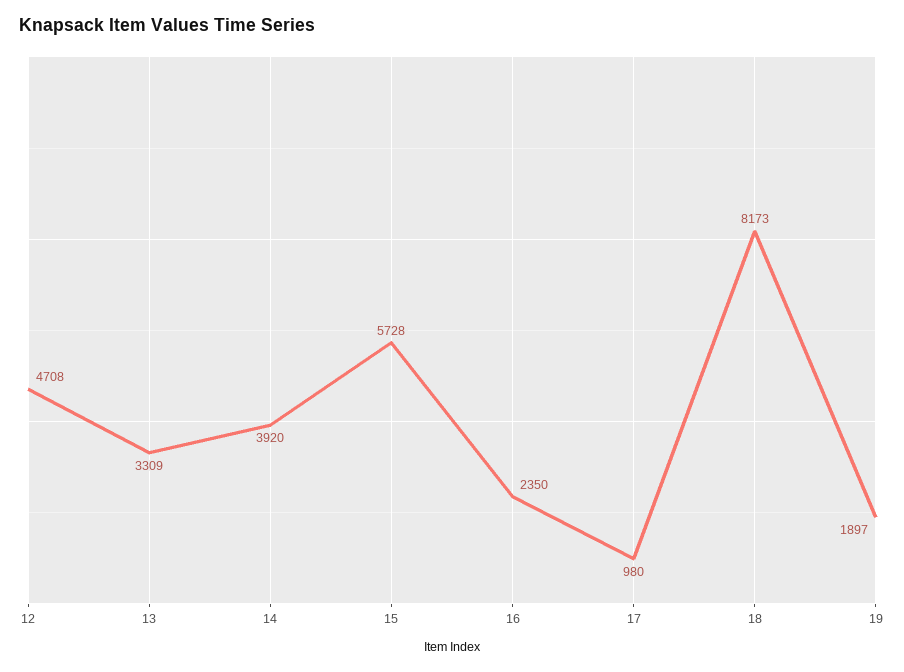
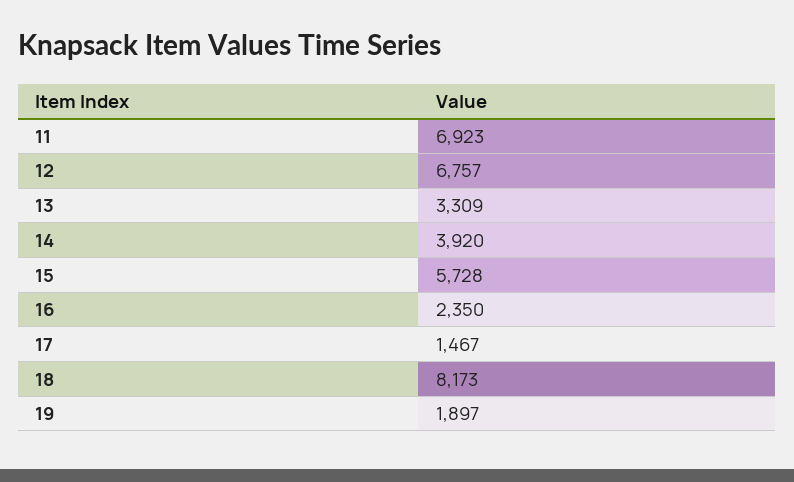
  {
-   "12": 4708,
+   "12": 6757,
    "13": 3309,
    "14": 3920,
    "15": 5728,
    "16": 2350,
-   "17": 980,
+   "17": 1467,
    "18": 8173,
-   "19": 1897
+   "19": 1897,
+   "11": 6923
  }

